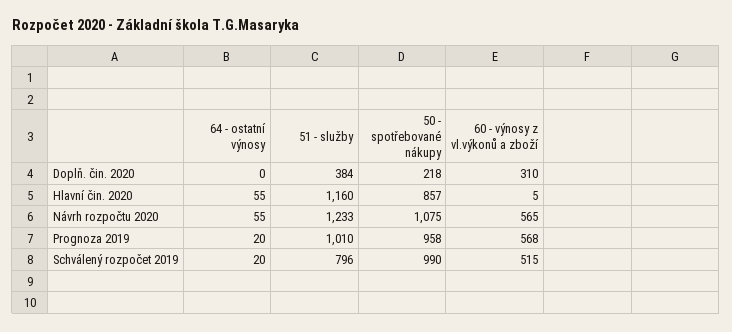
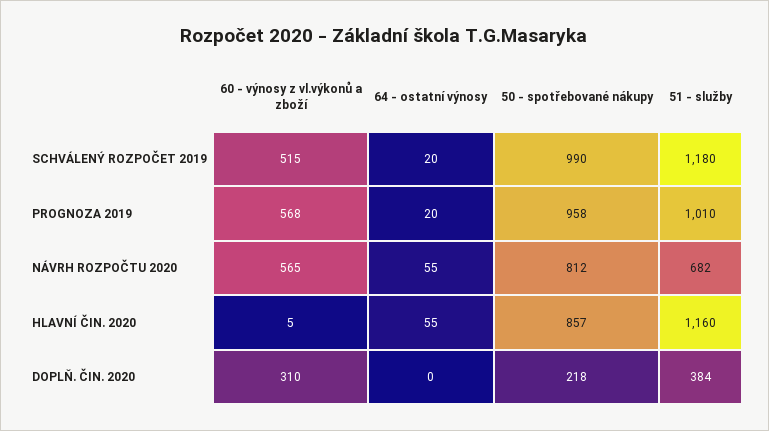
  {
    "64 - ostatní výnosy": {
      "Doplň. čin. 2020": 0,
      "Hlavní čin. 2020": 55,
      "Návrh rozpočtu 2020": 55,
      "Prognoza 2019": 20,
      "Schválený rozpočet 2019": 20
    },
    "51 - služby": {
      "Doplň. čin. 2020": 384,
      "Hlavní čin. 2020": 1160,
-     "Návrh rozpočtu 2020": 1233,
+     "Návrh rozpočtu 2020": 682,
      "Prognoza 2019": 1010,
-     "Schválený rozpočet 2019": 796
+     "Schválený rozpočet 2019": 1180
    },
    "50 - spotřebované nákupy": {
      "Doplň. čin. 2020": 218,
      "Hlavní čin. 2020": 857,
-     "Návrh rozpočtu 2020": 1075,
+     "Návrh rozpočtu 2020": 812,
      "Prognoza 2019": 958,
      "Schválený rozpočet 2019": 990
    },
    "60 - výnosy z vl.výkonů a zboží": {
      "Doplň. čin. 2020": 310,
      "Hlavní čin. 2020": 5,
      "Návrh rozpočtu 2020": 565,
      "Prognoza 2019": 568,
      "Schválený rozpočet 2019": 515
    }
  }

